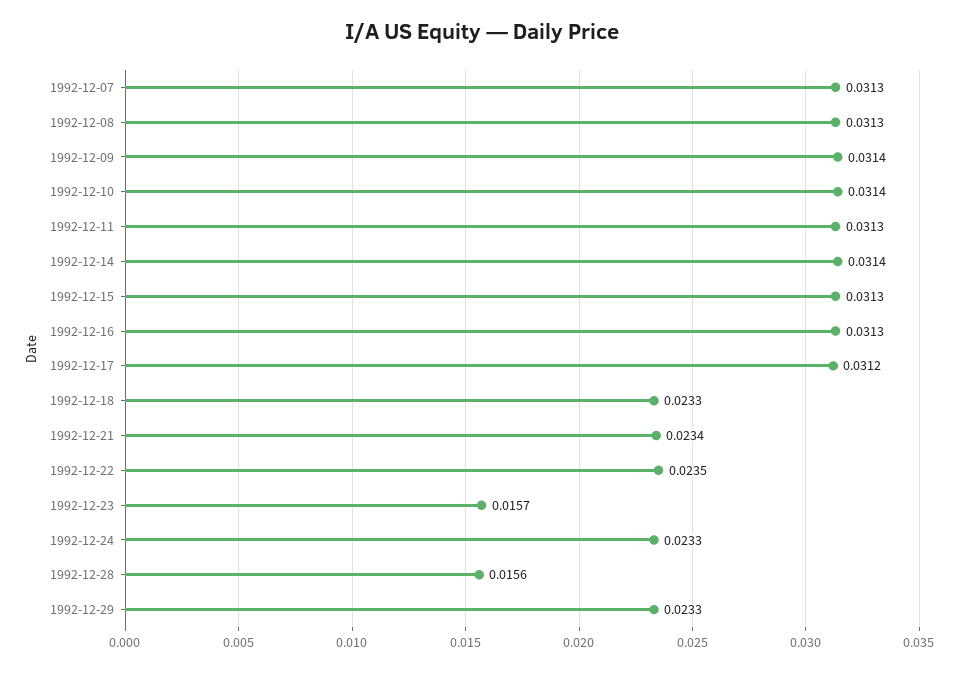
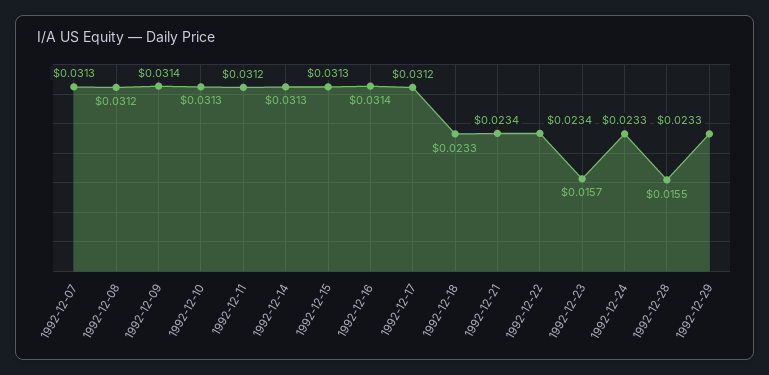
  {
    "1992-12-07": 0.0313,
-   "1992-12-08": 0.0313,
+   "1992-12-08": 0.0312,
    "1992-12-09": 0.0314,
-   "1992-12-10": 0.0314,
+   "1992-12-10": 0.0313,
-   "1992-12-11": 0.0313,
+   "1992-12-11": 0.0312,
-   "1992-12-14": 0.0314,
+   "1992-12-14": 0.0313,
    "1992-12-15": 0.0313,
-   "1992-12-16": 0.0313,
+   "1992-12-16": 0.0314,
    "1992-12-17": 0.0312,
    "1992-12-18": 0.0233,
    "1992-12-21": 0.0234,
-   "1992-12-22": 0.0235,
+   "1992-12-22": 0.0234,
    "1992-12-23": 0.0157,
    "1992-12-24": 0.0233,
-   "1992-12-28": 0.0156,
+   "1992-12-28": 0.0155,
    "1992-12-29": 0.0233
  }

